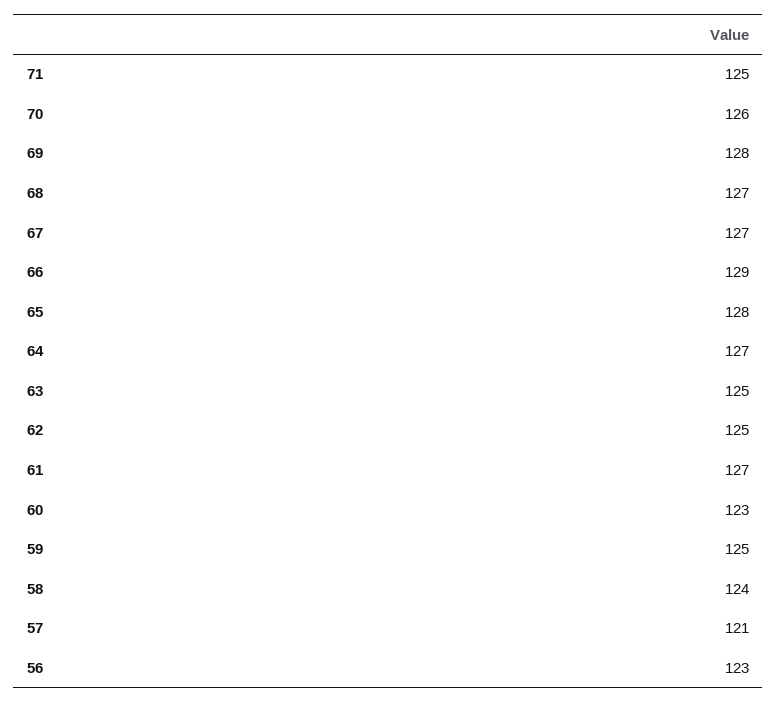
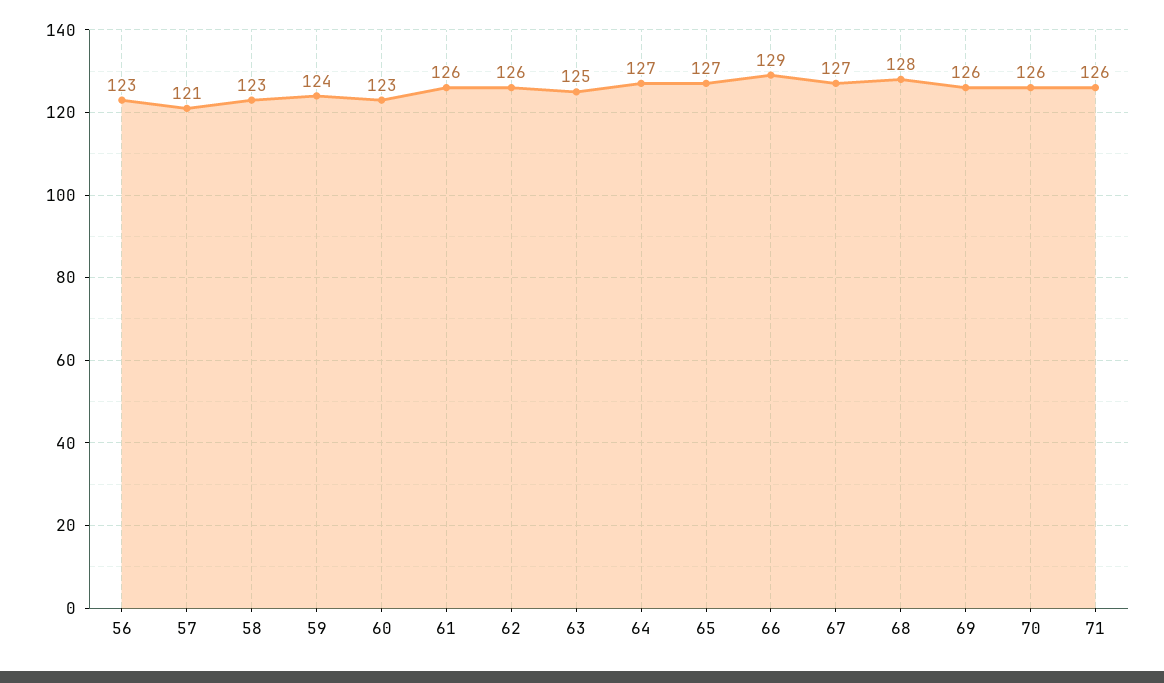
  {
-   "71": 125,
+   "71": 126,
    "70": 126,
-   "69": 128,
+   "69": 126,
-   "68": 127,
+   "68": 128,
    "67": 127,
    "66": 129,
-   "65": 128,
+   "65": 127,
    "64": 127,
    "63": 125,
-   "62": 125,
+   "62": 126,
-   "61": 127,
+   "61": 126,
    "60": 123,
-   "59": 125,
+   "59": 124,
-   "58": 124,
+   "58": 123,
    "57": 121,
    "56": 123
  }

